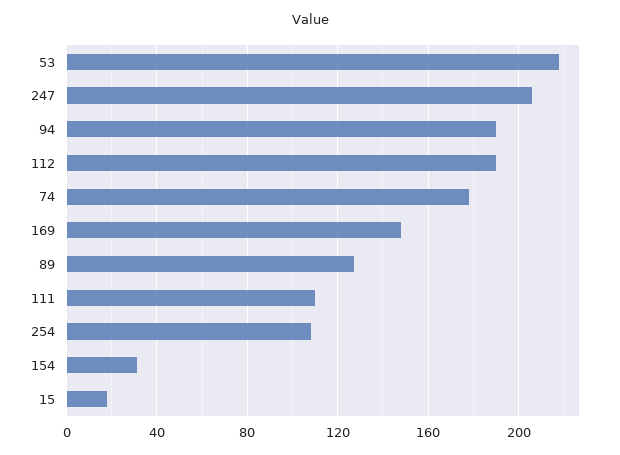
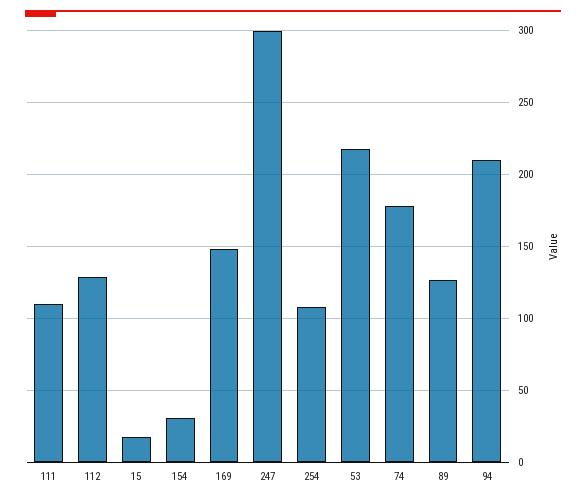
  {
    "53": 220,
-   "247": 205,
+   "247": 300,
-   "94": 190,
+   "94": 210,
-   "112": 190,
+   "112": 130,
    "74": 180,
    "169": 150,
    "89": 125,
    "111": 110,
    "254": 110,
    "154": 30,
    "15": 20
  }

